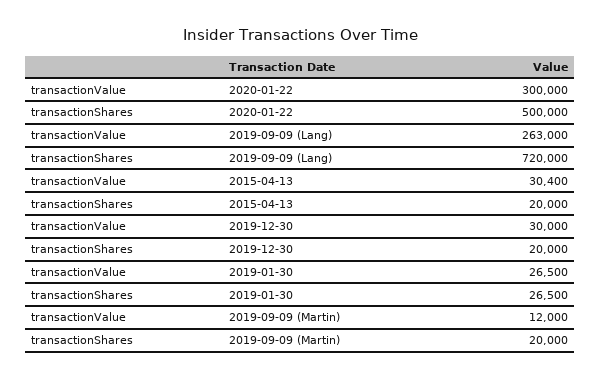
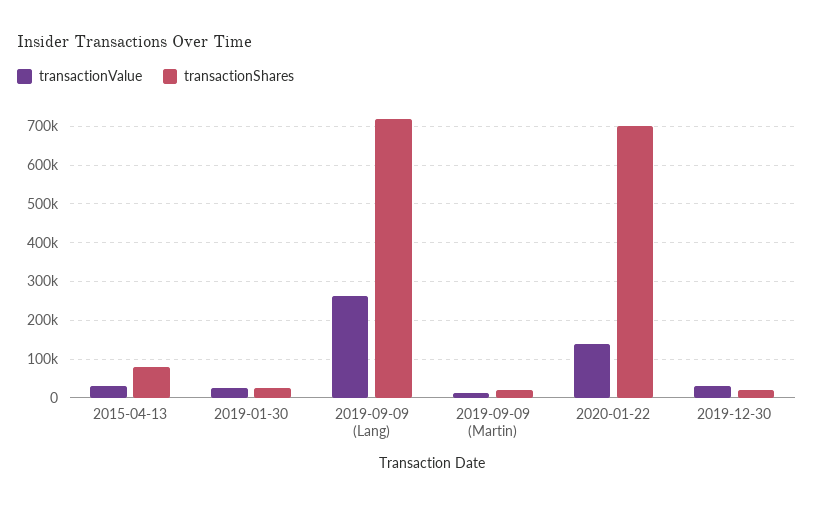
  {
    "transactionValue": {
-     "2020-01-22": 300000,
+     "2020-01-22": 140000,
      "2019-09-09 (Lang)": 263000,
      "2015-04-13": 30400,
      "2019-12-30": 30000,
      "2019-01-30": 26500,
      "2019-09-09 (Martin)": 12000
    },
    "transactionShares": {
-     "2020-01-22": 500000,
+     "2020-01-22": 700000,
      "2019-09-09 (Lang)": 720000,
-     "2015-04-13": 20000,
+     "2015-04-13": 80000,
      "2019-12-30": 20000,
      "2019-01-30": 26500,
      "2019-09-09 (Martin)": 20000
    }
  }

